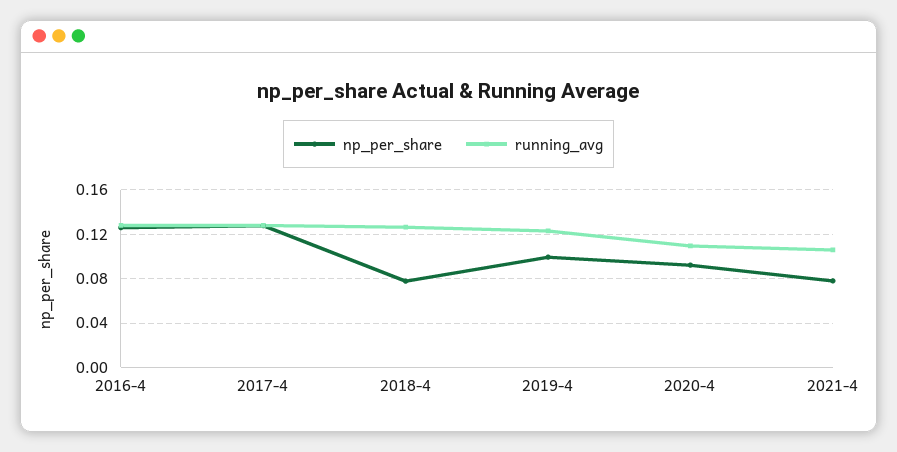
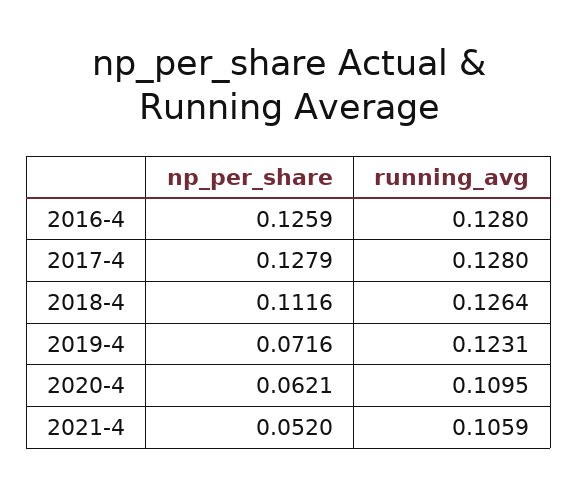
  {
    "np_per_share": {
      "2016-4": 0.1259,
      "2017-4": 0.1279,
-     "2018-4": 0.08,
+     "2018-4": 0.1116,
-     "2019-4": 0.1,
+     "2019-4": 0.0716,
-     "2020-4": 0.09,
+     "2020-4": 0.0621,
-     "2021-4": 0.08
+     "2021-4": 0.052
    },
    "running_avg": {
      "2016-4": 0.128,
      "2017-4": 0.128,
      "2018-4": 0.1264,
      "2019-4": 0.1231,
      "2020-4": 0.1095,
      "2021-4": 0.1059
    }
  }

